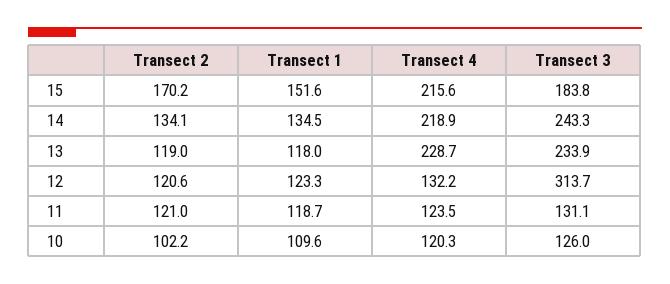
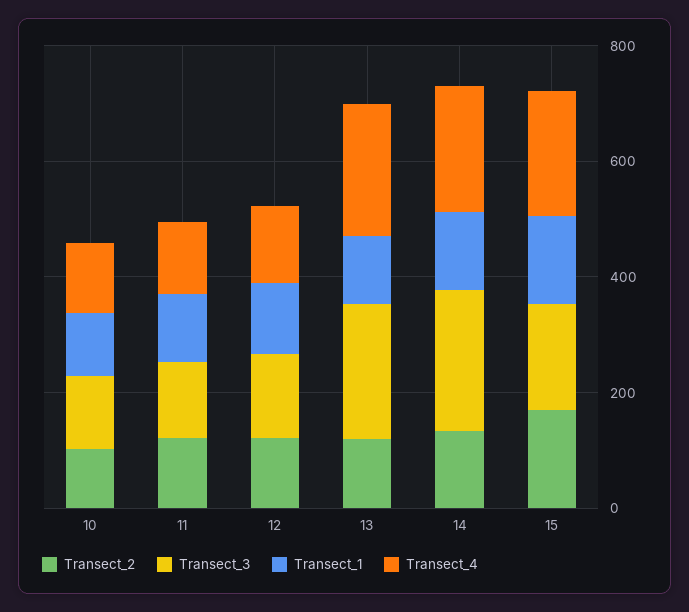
  {
    "Transect 2": {
      "15": 170.2,
      "14": 134.1,
      "13": 119,
      "12": 120.6,
      "11": 121,
      "10": 102.2
    },
    "Transect 1": {
      "15": 151.6,
      "14": 134.5,
      "13": 118,
      "12": 123.3,
      "11": 118.7,
      "10": 109.6
    },
    "Transect 4": {
      "15": 215.6,
      "14": 218.9,
      "13": 228.7,
      "12": 132.2,
      "11": 123.5,
      "10": 120.3
    },
    "Transect 3": {
      "15": 183.8,
      "14": 243.3,
      "13": 233.9,
-     "12": 313.7,
+     "12": 150,
      "11": 131.1,
      "10": 126
    }
  }

